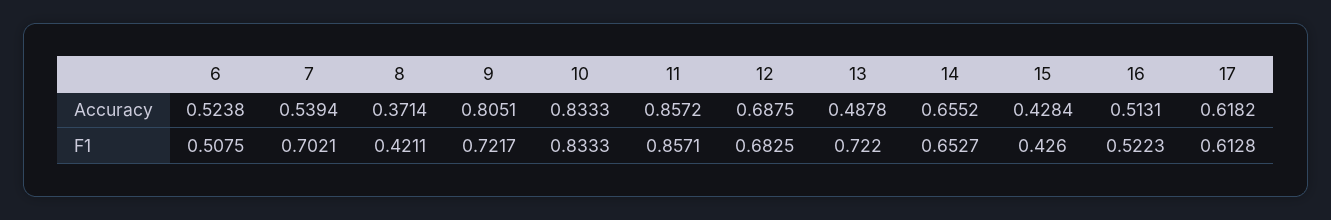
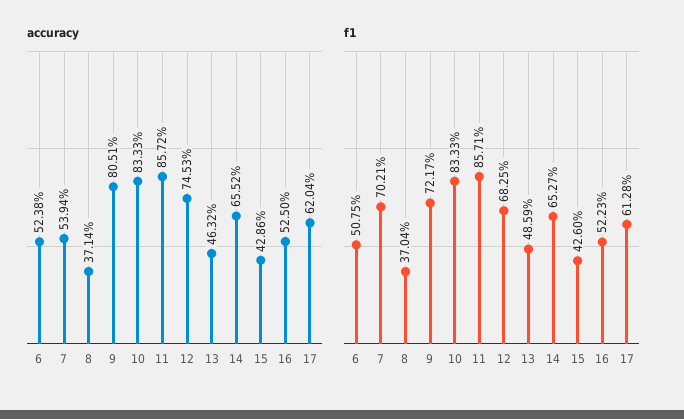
  {
    "Accuracy": {
      "6": 0.5238,
      "7": 0.5394,
      "8": 0.3714,
      "9": 0.8051,
      "10": 0.8333,
      "11": 0.8572,
-     "12": 0.6875,
+     "12": 0.7453,
-     "13": 0.4878,
+     "13": 0.4632,
      "14": 0.6552,
-     "15": 0.4284,
+     "15": 0.4286,
-     "16": 0.5131,
+     "16": 0.525,
-     "17": 0.6182
+     "17": 0.6204
    },
    "F1": {
      "6": 0.5075,
      "7": 0.7021,
-     "8": 0.4211,
+     "8": 0.3704,
      "9": 0.7217,
      "10": 0.8333,
      "11": 0.8571,
      "12": 0.6825,
-     "13": 0.722,
+     "13": 0.4859,
      "14": 0.6527,
      "15": 0.426,
      "16": 0.5223,
      "17": 0.6128
    }
  }

